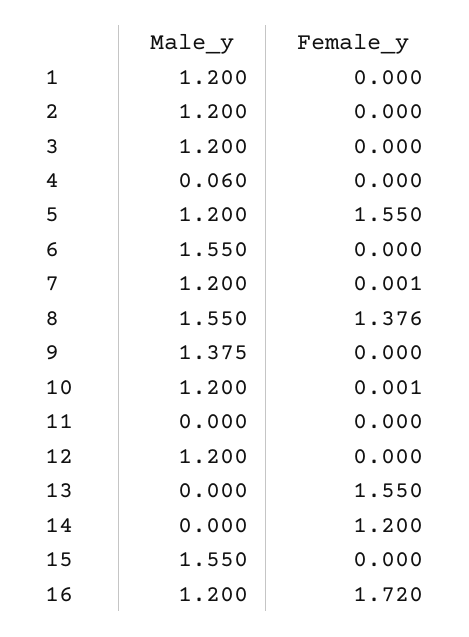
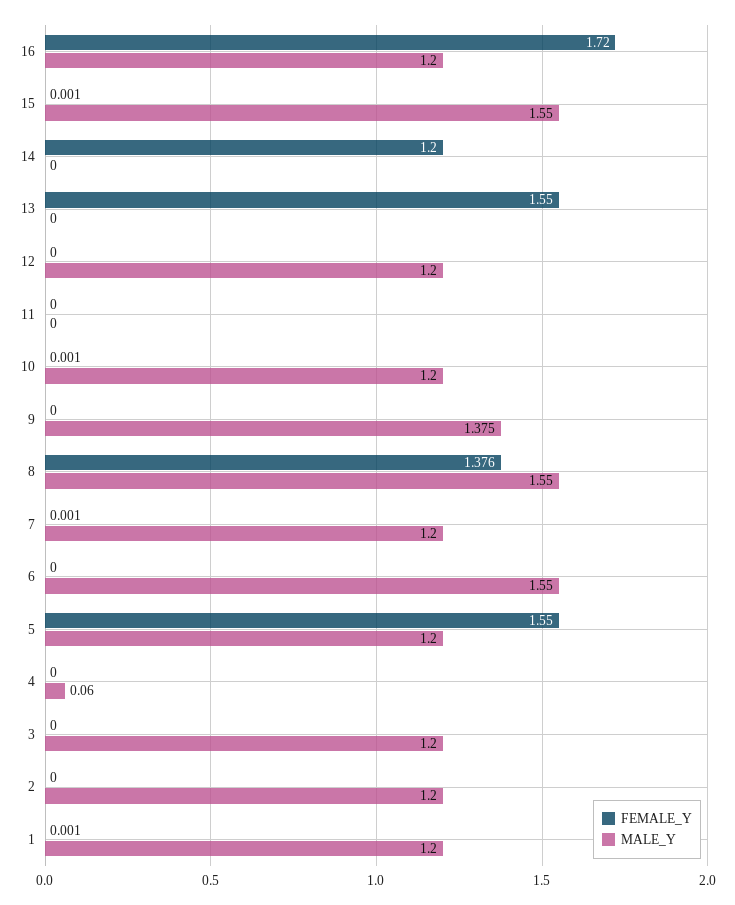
  {
    "Male_y": {
      "1": 1.2,
      "2": 1.2,
      "3": 1.2,
      "4": 0.06,
      "5": 1.2,
      "6": 1.55,
      "7": 1.2,
      "8": 1.55,
      "9": 1.375,
      "10": 1.2,
      "11": 0,
      "12": 1.2,
      "13": 0,
      "14": 0,
      "15": 1.55,
      "16": 1.2
    },
    "Female_y": {
-     "1": 0,
+     "1": 0.001,
      "2": 0,
      "3": 0,
      "4": 0,
      "5": 1.55,
      "6": 0,
      "7": 0.001,
      "8": 1.376,
      "9": 0,
      "10": 0.001,
      "11": 0,
      "12": 0,
      "13": 1.55,
      "14": 1.2,
-     "15": 0,
+     "15": 0.001,
      "16": 1.72
    }
  }

